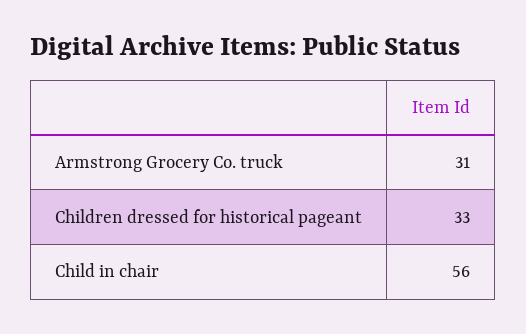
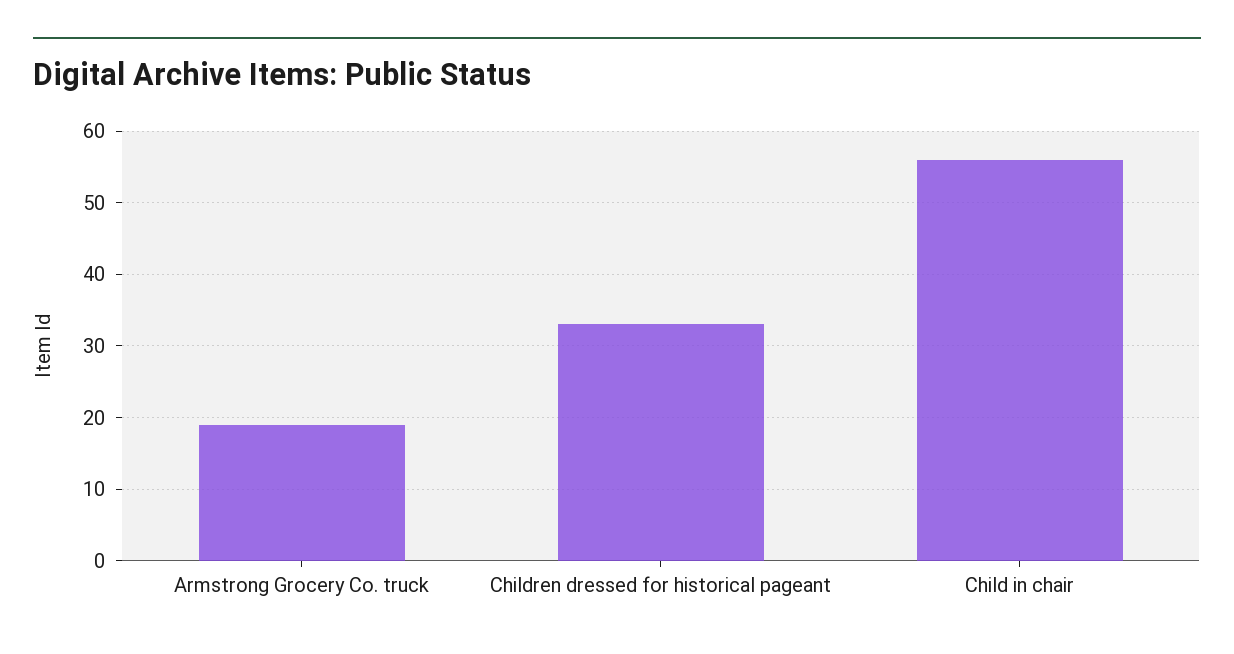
  {
-   "Armstrong Grocery Co. truck": 31,
+   "Armstrong Grocery Co. truck": 19,
    "Children dressed for historical pageant": 33,
    "Child in chair": 56
  }

